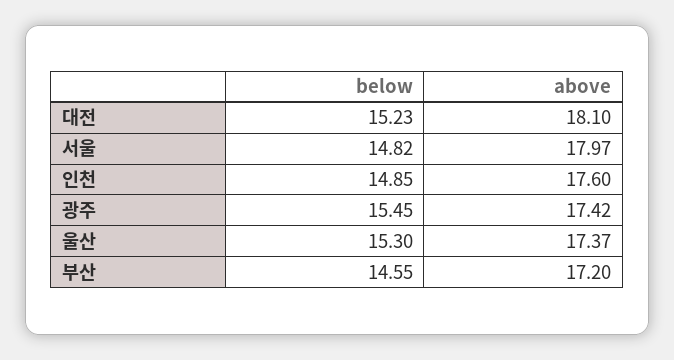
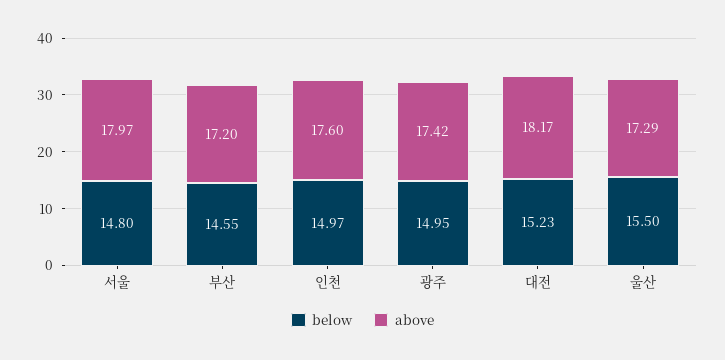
  {
    "below": {
      "대전": 15.23,
-     "서울": 14.82,
+     "서울": 14.8,
-     "인천": 14.85,
+     "인천": 14.97,
-     "광주": 15.45,
+     "광주": 14.95,
-     "울산": 15.3,
+     "울산": 15.5,
      "부산": 14.55
    },
    "above": {
-     "대전": 18.1,
+     "대전": 18.17,
      "서울": 17.97,
      "인천": 17.6,
      "광주": 17.42,
-     "울산": 17.37,
+     "울산": 17.29,
      "부산": 17.2
    }
  }

